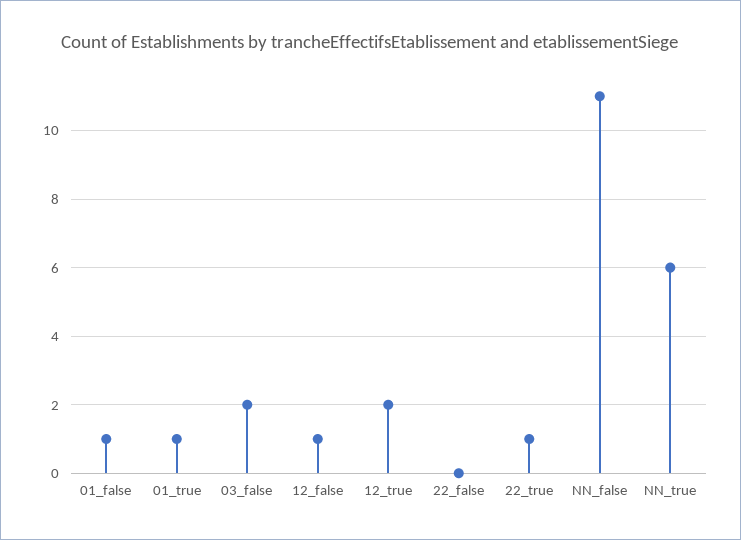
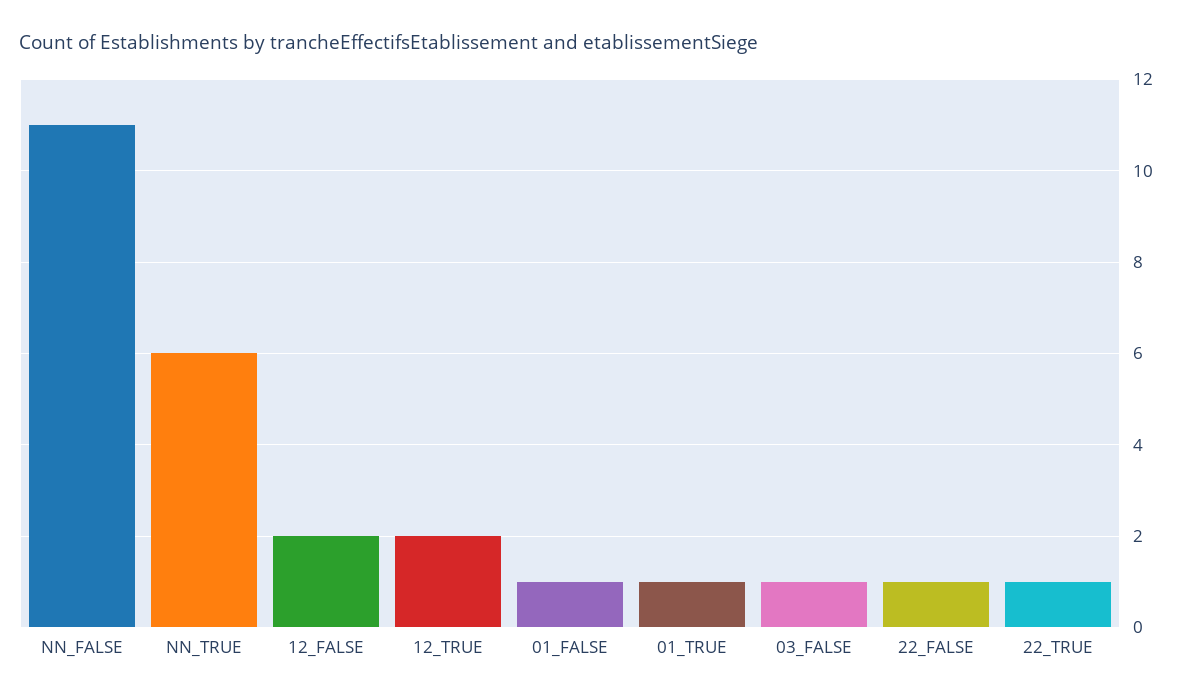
  {
    "01_false": 1,
    "01_true": 1,
-   "03_false": 2,
+   "03_false": 1,
-   "12_false": 1,
+   "12_false": 2,
    "12_true": 2,
-   "22_false": 0,
+   "22_false": 1,
    "22_true": 1,
    "NN_false": 11,
    "NN_true": 6
  }

